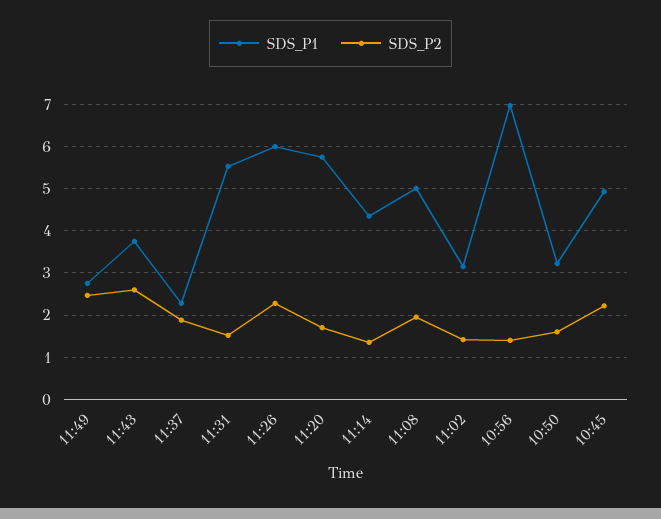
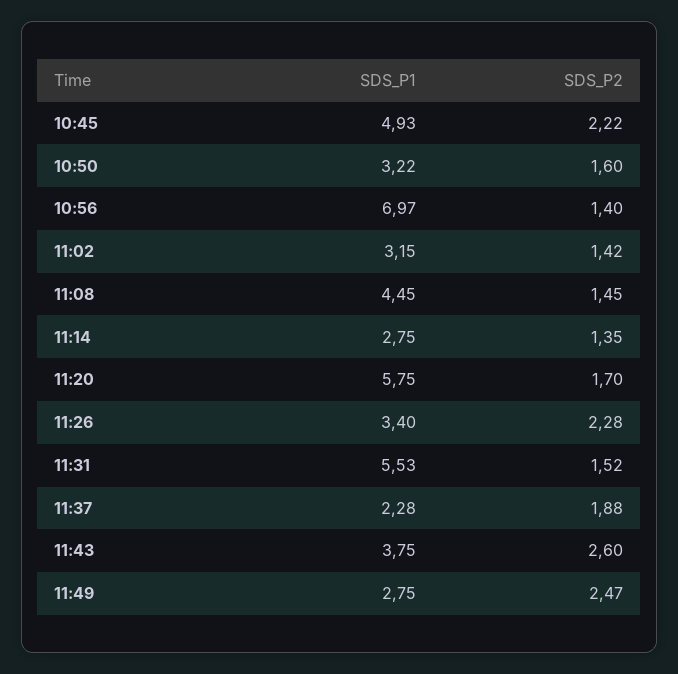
  {
    "SDS_P1": {
      "11:49": 2.75,
      "11:43": 3.75,
      "11:37": 2.28,
      "11:31": 5.53,
-     "11:26": 6,
+     "11:26": 3.4,
      "11:20": 5.75,
-     "11:14": 4.4,
+     "11:14": 2.75,
-     "11:08": 5,
+     "11:08": 4.45,
      "11:02": 3.15,
      "10:56": 6.97,
      "10:50": 3.22,
      "10:45": 4.93
    },
    "SDS_P2": {
      "11:49": 2.47,
      "11:43": 2.6,
      "11:37": 1.88,
      "11:31": 1.52,
      "11:26": 2.28,
      "11:20": 1.7,
      "11:14": 1.35,
-     "11:08": 2,
+     "11:08": 1.45,
      "11:02": 1.42,
      "10:56": 1.4,
      "10:50": 1.6,
      "10:45": 2.22
    }
  }

